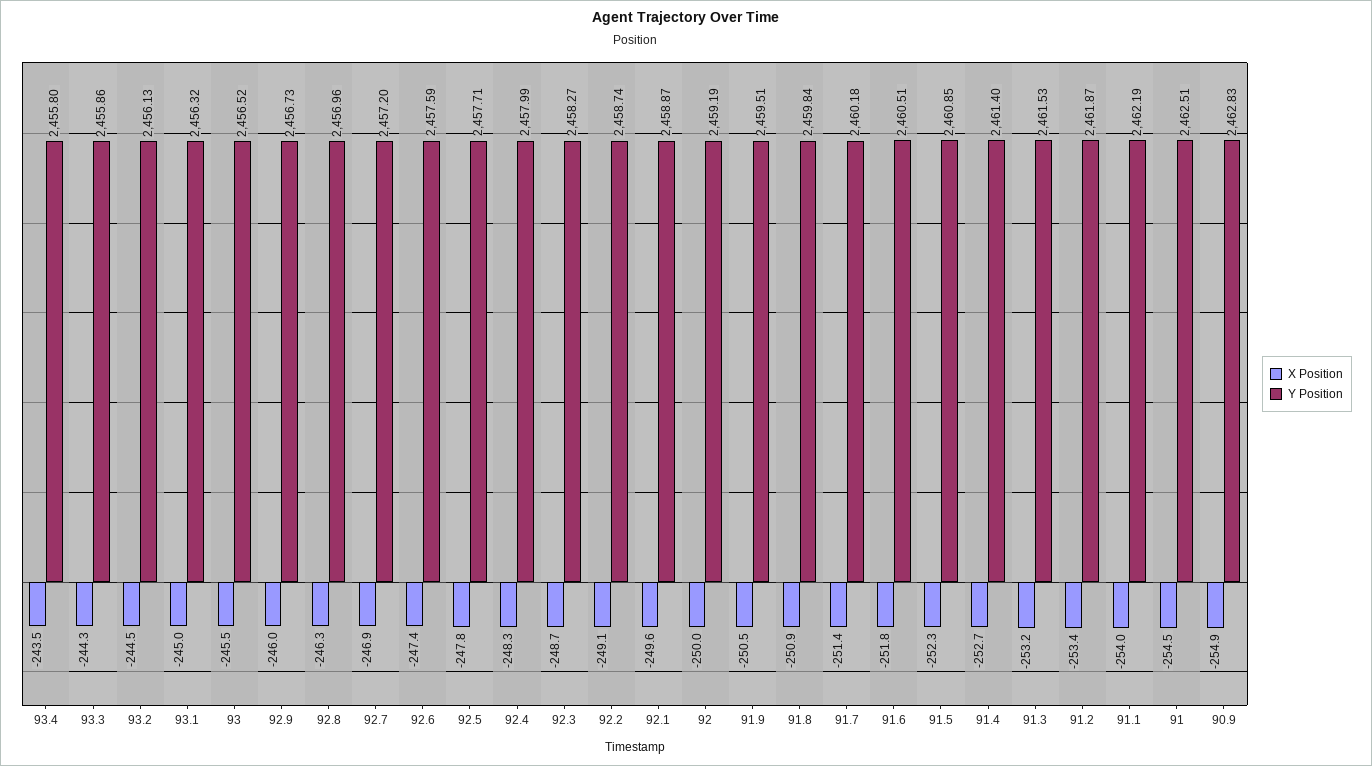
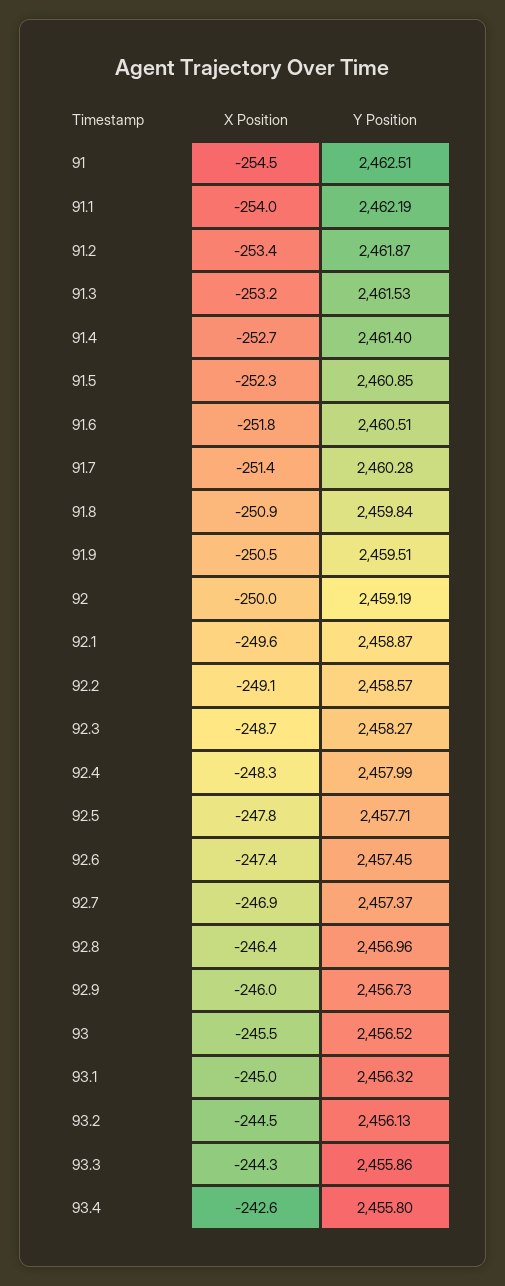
  {
    "X Position": {
-     "93.4": -243.5,
+     "93.4": -242.6,
      "93.3": -244.3,
      "93.2": -244.5,
      "93.1": -245,
      "93": -245.5,
      "92.9": -246,
-     "92.8": -246.3,
+     "92.8": -246.4,
      "92.7": -246.9,
      "92.6": -247.4,
      "92.5": -247.8,
      "92.4": -248.3,
      "92.3": -248.7,
      "92.2": -249.1,
      "92.1": -249.6,
      "92": -250,
      "91.9": -250.5,
      "91.8": -250.9,
      "91.7": -251.4,
      "91.6": -251.8,
      "91.5": -252.3,
      "91.4": -252.7,
      "91.3": -253.2,
      "91.2": -253.4,
      "91.1": -254,
-     "91": -254.5,
+     "91": -254.5
-     "90.9": -254.9
    },
    "Y Position": {
      "93.4": 2455.8,
      "93.3": 2455.86,
      "93.2": 2456.13,
      "93.1": 2456.32,
      "93": 2456.52,
      "92.9": 2456.73,
      "92.8": 2456.96,
-     "92.7": 2457.2,
+     "92.7": 2457.37,
-     "92.6": 2457.59,
+     "92.6": 2457.45,
      "92.5": 2457.71,
      "92.4": 2457.99,
      "92.3": 2458.27,
-     "92.2": 2458.74,
+     "92.2": 2458.57,
      "92.1": 2458.87,
      "92": 2459.19,
      "91.9": 2459.51,
      "91.8": 2459.84,
-     "91.7": 2460.18,
+     "91.7": 2460.28,
      "91.6": 2460.51,
      "91.5": 2460.85,
      "91.4": 2461.4,
      "91.3": 2461.53,
      "91.2": 2461.87,
      "91.1": 2462.19,
-     "91": 2462.51,
+     "91": 2462.51
-     "90.9": 2462.83
    }
  }

